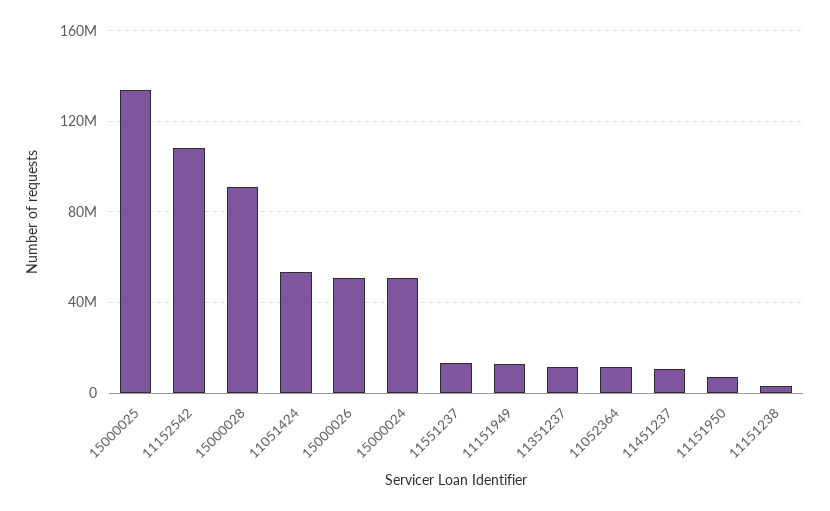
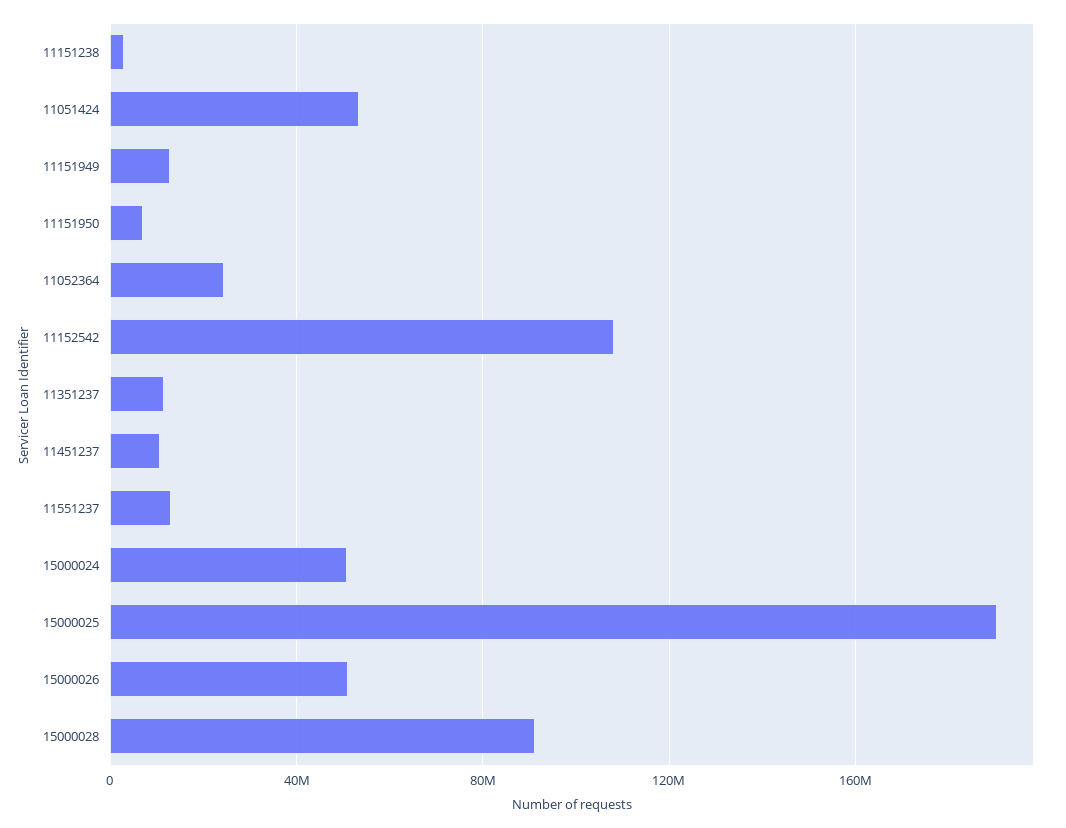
  {
-   "15000025": 135000000,
+   "15000025": 190000000,
    "11152542": 110000000,
    "15000028": 90000000,
    "11051424": 55000000,
    "15000026": 50000000,
    "15000024": 50000000,
    "11551237": 15000000,
    "11151949": 15000000,
    "11351237": 10000000,
-   "11052364": 10000000,
+   "11052364": 25000000,
    "11451237": 10000000,
    "11151950": 5000000,
    "11151238": 5000000
  }

